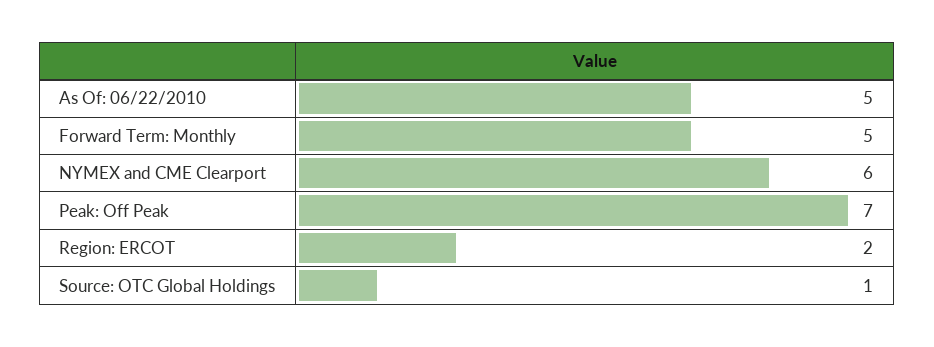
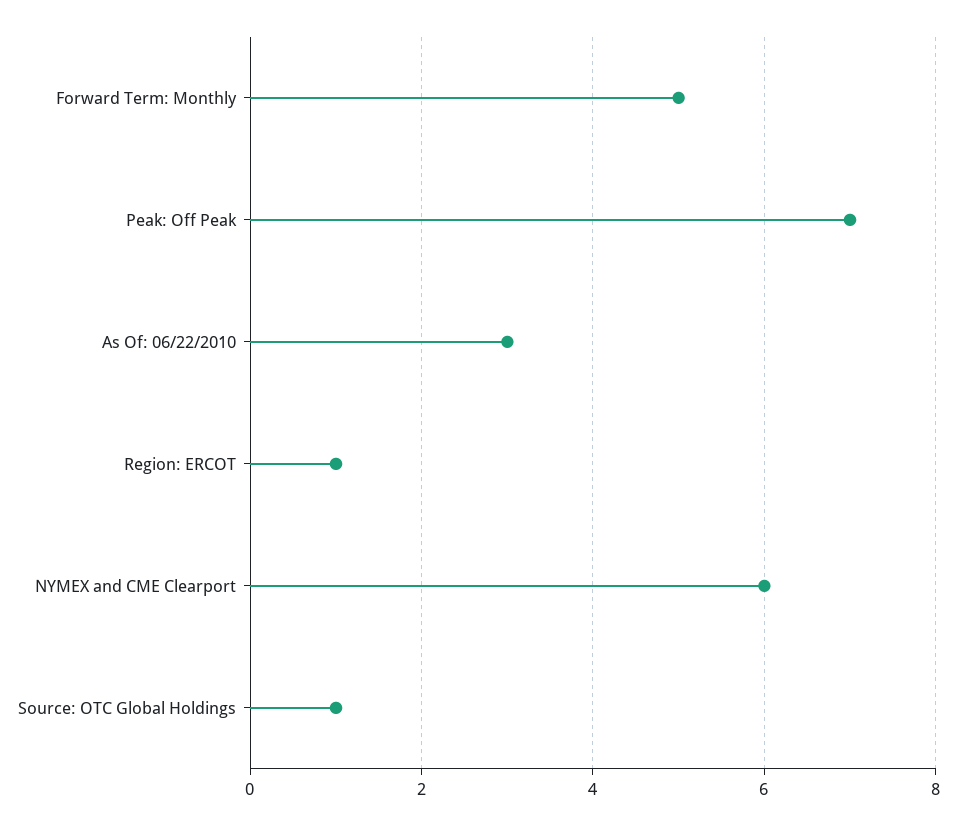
  {
-   "As Of: 06/22/2010": 5,
+   "As Of: 06/22/2010": 3,
    "Forward Term: Monthly": 5,
    "NYMEX and CME Clearport": 6,
    "Peak: Off Peak": 7,
-   "Region: ERCOT": 2,
+   "Region: ERCOT": 1,
    "Source: OTC Global Holdings": 1
  }

